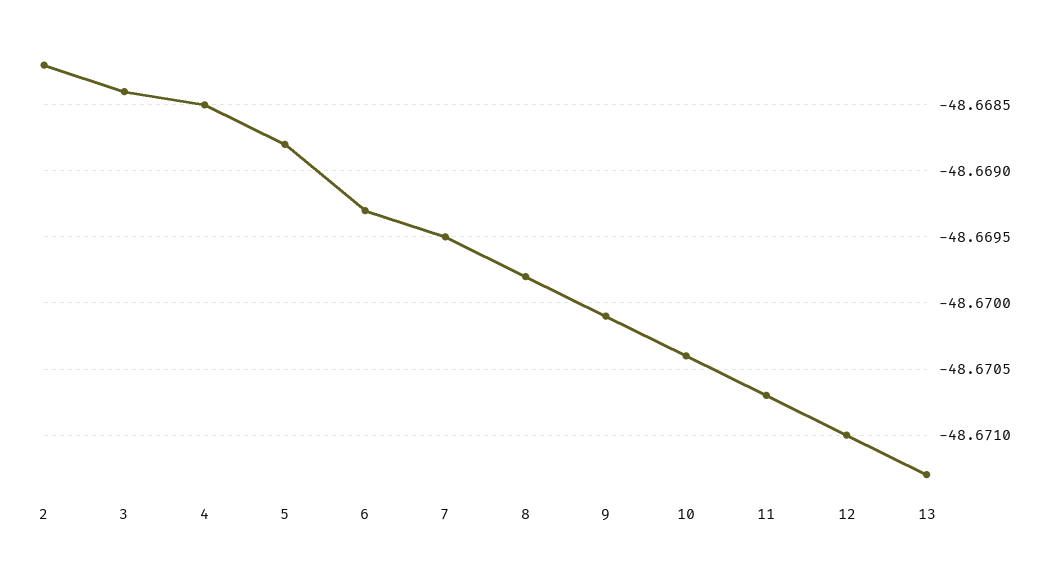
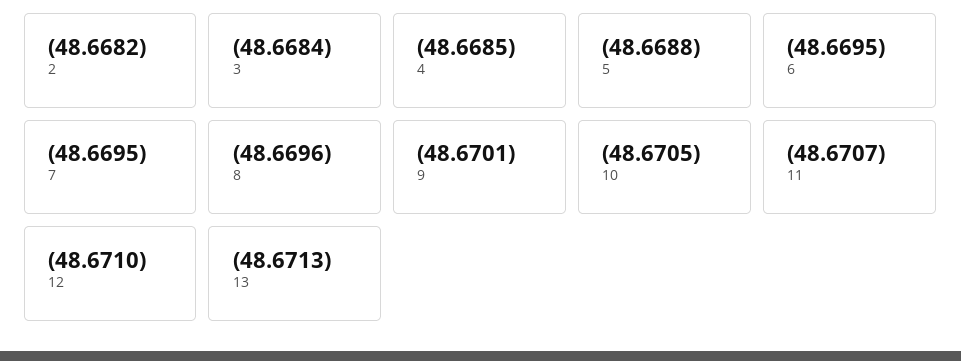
  {
    "2": -48.6682,
    "3": -48.6684,
    "4": -48.6685,
    "5": -48.6688,
-   "6": -48.6693,
+   "6": -48.6695,
    "7": -48.6695,
-   "8": -48.6698,
+   "8": -48.6696,
    "9": -48.6701,
-   "10": -48.6704,
+   "10": -48.6705,
    "11": -48.6707,
    "12": -48.671,
    "13": -48.6713
  }

